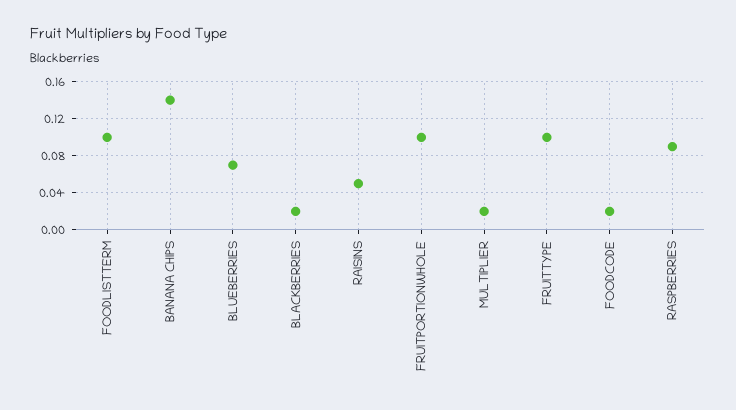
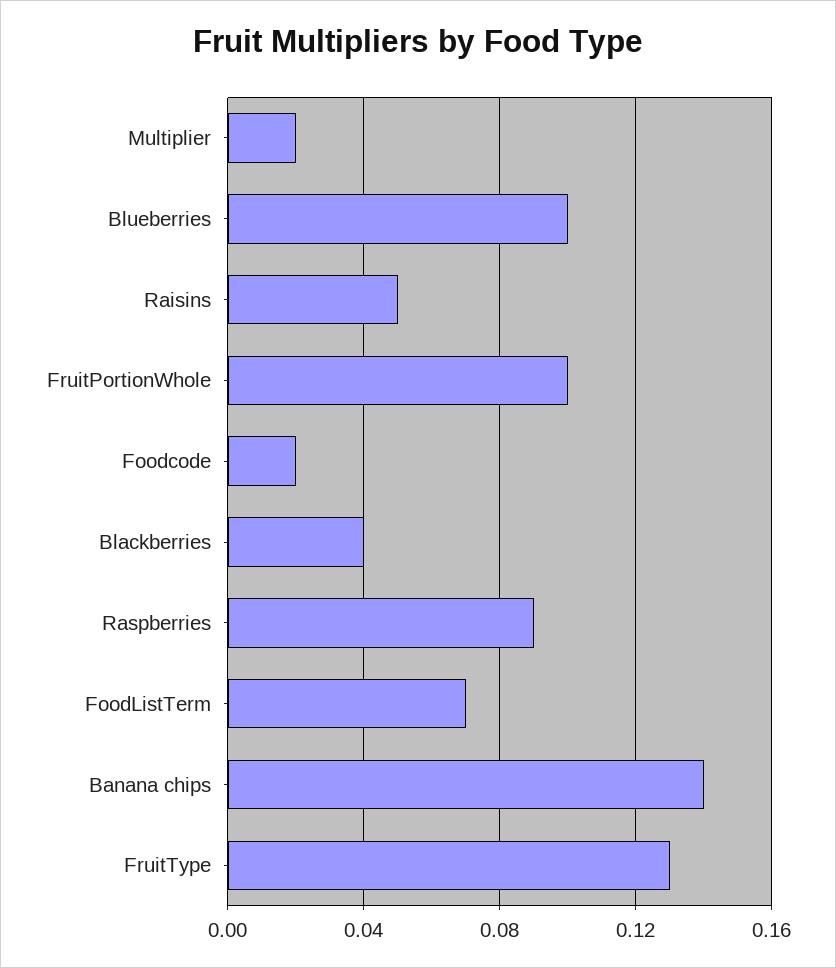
  {
-   "FOODLISTTERM": 0.1,
+   "FOODLISTTERM": 0.07,
    "BANANA CHIPS": 0.14,
-   "BLUEBERRIES": 0.07,
+   "BLUEBERRIES": 0.1,
-   "BLACKBERRIES": 0.02,
+   "BLACKBERRIES": 0.04,
    "RAISINS": 0.05,
    "FRUITPORTIONWHOLE": 0.1,
    "MULTIPLIER": 0.02,
-   "FRUITTYPE": 0.1,
+   "FRUITTYPE": 0.13,
    "FOODCODE": 0.02,
    "RASPBERRIES": 0.09
  }

